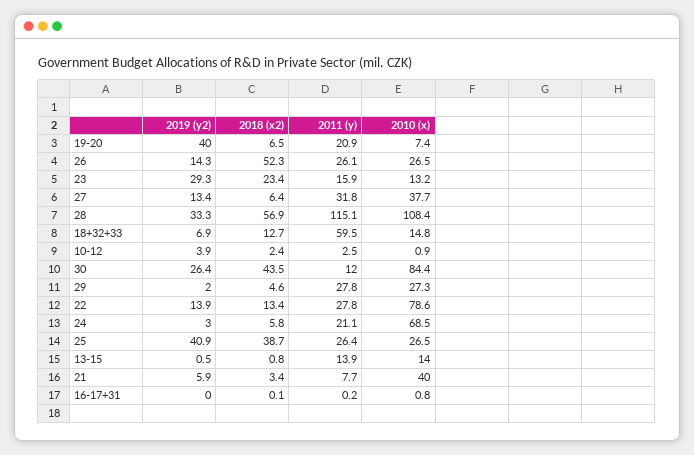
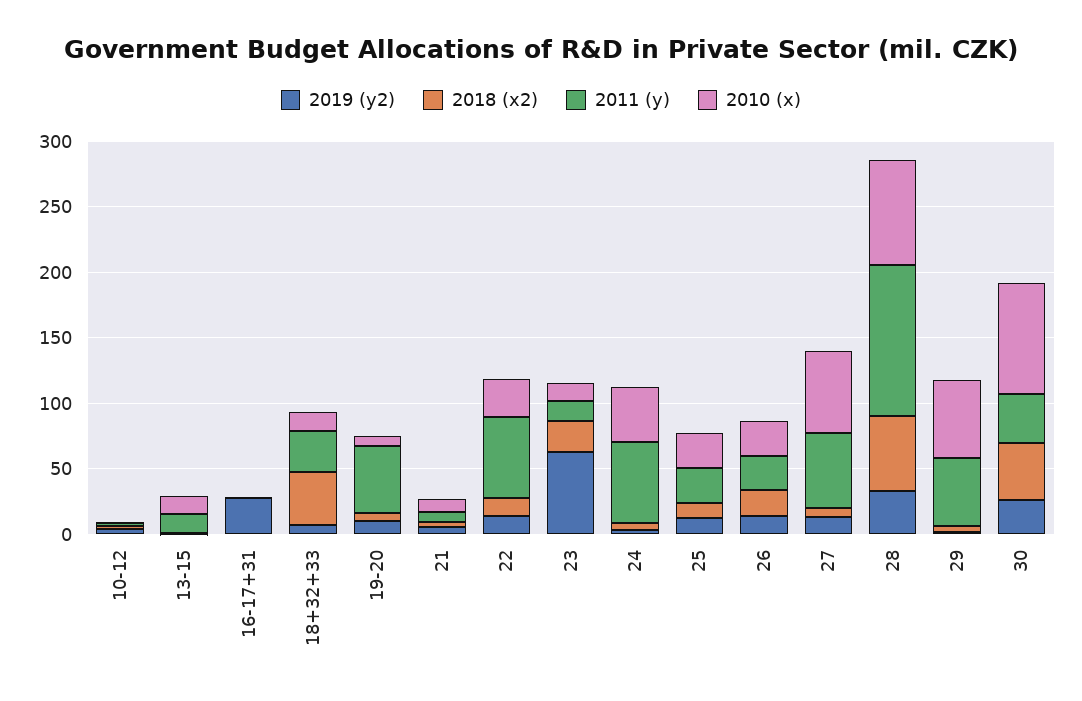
  {
    "2019 (y2)": {
-     "19-20": 40,
+     "19-20": 10,
      "26": 14.3,
-     "23": 29.3,
+     "23": 60,
      "27": 13.4,
      "28": 33.3,
      "18+32+33": 6.9,
      "10-12": 3.9,
      "30": 26.4,
      "29": 2,
      "22": 13.9,
      "24": 3,
-     "25": 40.9,
+     "25": 10,
      "13-15": 0.5,
      "21": 5.9,
-     "16-17+31": 0
+     "16-17+31": 30
    },
    "2018 (x2)": {
      "19-20": 6.5,
-     "26": 52.3,
+     "26": 20,
      "23": 23.4,
      "27": 6.4,
      "28": 56.9,
-     "18+32+33": 12.7,
+     "18+32+33": 40,
      "10-12": 2.4,
      "30": 43.5,
      "29": 4.6,
      "22": 13.4,
      "24": 5.8,
-     "25": 38.7,
+     "25": 10,
      "13-15": 0.8,
      "21": 3.4,
      "16-17+31": 0.1
    },
    "2011 (y)": {
-     "19-20": 20.9,
+     "19-20": 50,
      "26": 26.1,
      "23": 15.9,
-     "27": 31.8,
+     "27": 60,
      "28": 115.1,
-     "18+32+33": 59.5,
+     "18+32+33": 30,
      "10-12": 2.5,
-     "30": 12,
+     "30": 40,
-     "29": 27.8,
+     "29": 50,
-     "22": 27.8,
+     "22": 60,
-     "24": 21.1,
+     "24": 60,
      "25": 26.4,
      "13-15": 13.9,
      "21": 7.7,
      "16-17+31": 0.2
    },
    "2010 (x)": {
      "19-20": 7.4,
      "26": 26.5,
      "23": 13.2,
-     "27": 37.7,
+     "27": 60,
-     "28": 108.4,
+     "28": 80,
      "18+32+33": 14.8,
      "10-12": 0.9,
      "30": 84.4,
-     "29": 27.3,
+     "29": 60,
-     "22": 78.6,
+     "22": 30,
-     "24": 68.5,
+     "24": 40,
      "25": 26.5,
      "13-15": 14,
-     "21": 40,
+     "21": 10,
      "16-17+31": 0.8
    }
  }

